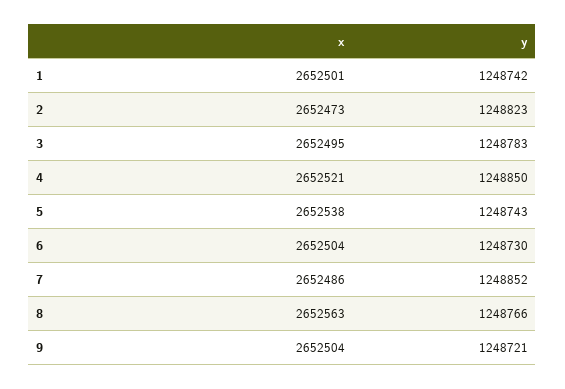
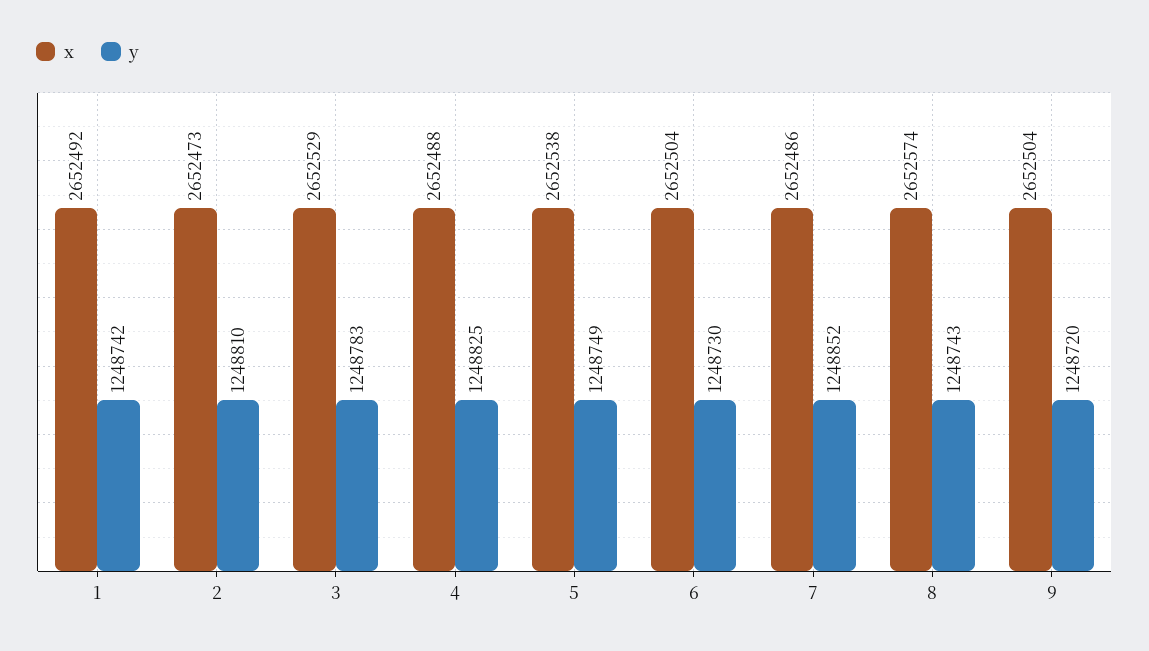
  {
    "x": {
-     "1": 2652501,
+     "1": 2652492,
      "2": 2652473,
-     "3": 2652495,
+     "3": 2652529,
-     "4": 2652521,
+     "4": 2652488,
      "5": 2652538,
      "6": 2652504,
      "7": 2652486,
-     "8": 2652563,
+     "8": 2652574,
      "9": 2652504
    },
    "y": {
      "1": 1248742,
-     "2": 1248823,
+     "2": 1248810,
      "3": 1248783,
-     "4": 1248850,
+     "4": 1248825,
-     "5": 1248743,
+     "5": 1248749,
      "6": 1248730,
      "7": 1248852,
-     "8": 1248766,
+     "8": 1248743,
-     "9": 1248721
+     "9": 1248720
    }
  }

